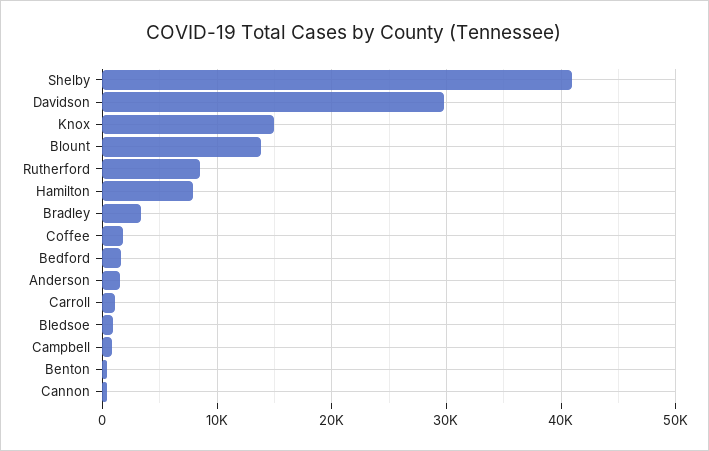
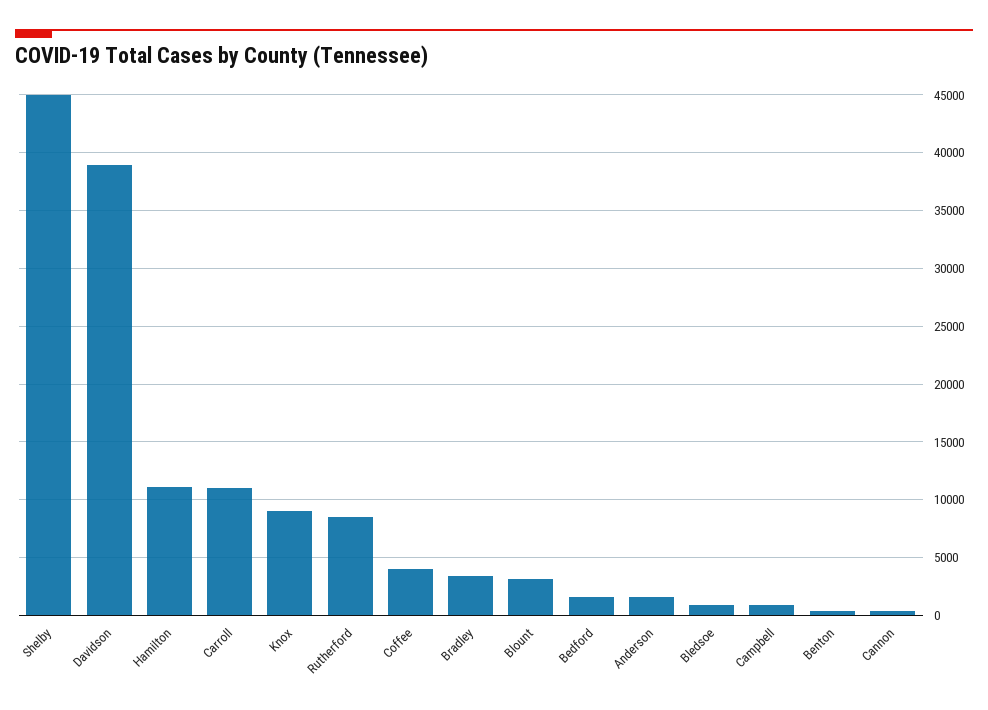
  {
-   "Shelby": 41000,
+   "Shelby": 45000,
-   "Davidson": 30000,
+   "Davidson": 39000,
-   "Knox": 15000,
+   "Knox": 9000,
-   "Blount": 14000,
+   "Blount": 3000,
    "Rutherford": 9000,
-   "Hamilton": 8000,
+   "Hamilton": 11000,
    "Bradley": 3000,
-   "Coffee": 2000,
+   "Coffee": 4000,
    "Bedford": 2000,
    "Anderson": 2000,
-   "Carroll": 1000,
+   "Carroll": 11000,
    "Bledsoe": 1000,
    "Campbell": 1000,
    "Benton": 0,
    "Cannon": 0
  }

